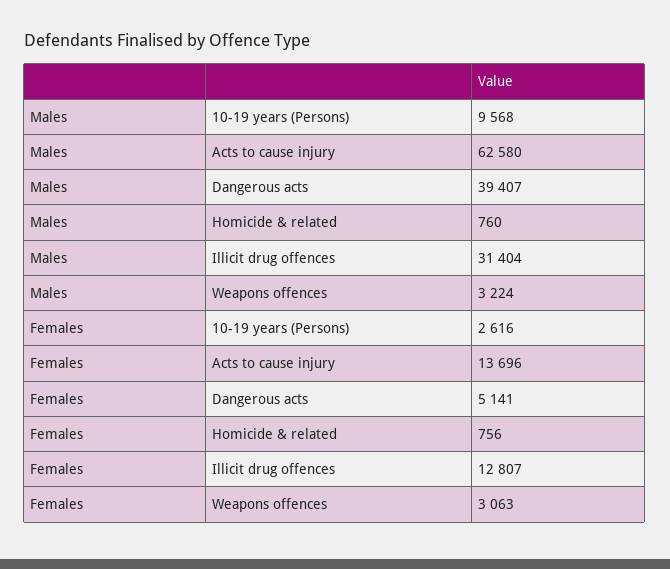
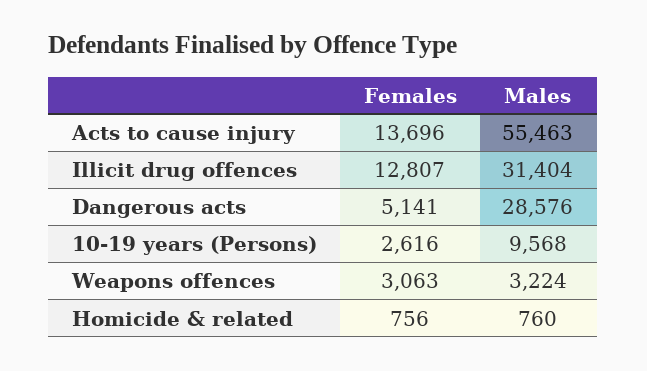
  {
    "Males": {
      "10-19 years (Persons)": 9568,
-     "Acts to cause injury": 62580,
+     "Acts to cause injury": 55463,
-     "Dangerous acts": 39407,
+     "Dangerous acts": 28576,
      "Homicide & related": 760,
      "Illicit drug offences": 31404,
      "Weapons offences": 3224
    },
    "Females": {
      "10-19 years (Persons)": 2616,
      "Acts to cause injury": 13696,
      "Dangerous acts": 5141,
      "Homicide & related": 756,
      "Illicit drug offences": 12807,
      "Weapons offences": 3063
    }
  }

